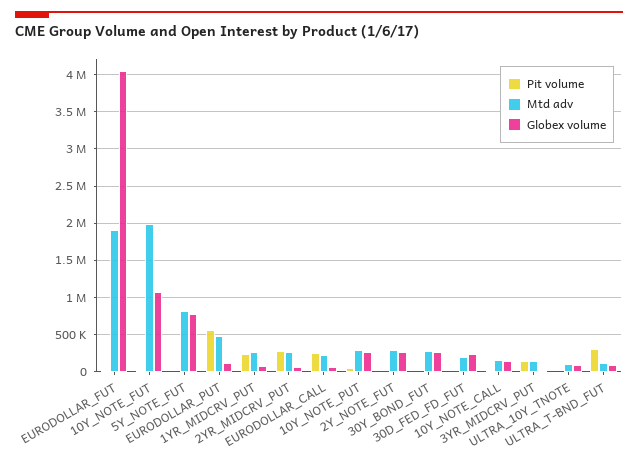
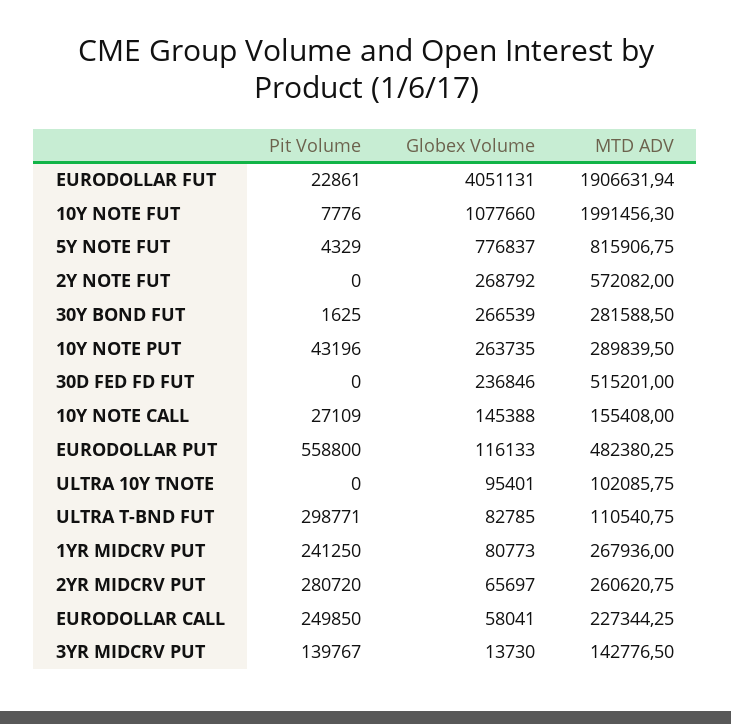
  {
    "Pit volume": {
      "EURODOLLAR_FUT": 22861,
      "10Y_NOTE_FUT": 7776,
      "5Y_NOTE_FUT": 4329,
      "EURODOLLAR_PUT": 558800,
      "1YR_MIDCRV_PUT": 241250,
      "2YR_MIDCRV_PUT": 280720,
      "EURODOLLAR_CALL": 249850,
      "10Y_NOTE_PUT": 43196,
      "2Y_NOTE_FUT": 0,
      "30Y_BOND_FUT": 1625,
      "30D_FED_FD_FUT": 0,
      "10Y_NOTE_CALL": 27109,
      "3YR_MIDCRV_PUT": 139767,
      "ULTRA_10Y_TNOTE": 0,
      "ULTRA_T-BND_FUT": 298771
    },
    "Mtd adv": {
      "EURODOLLAR_FUT": 1906631.94,
      "10Y_NOTE_FUT": 1991456.3,
      "5Y_NOTE_FUT": 815906.75,
      "EURODOLLAR_PUT": 482380.25,
      "1YR_MIDCRV_PUT": 267936,
      "2YR_MIDCRV_PUT": 260620.75,
      "EURODOLLAR_CALL": 227344.25,
      "10Y_NOTE_PUT": 289839.5,
-     "2Y_NOTE_FUT": 300000,
+     "2Y_NOTE_FUT": 572082,
      "30Y_BOND_FUT": 281588.5,
-     "30D_FED_FD_FUT": 200000,
+     "30D_FED_FD_FUT": 515201,
      "10Y_NOTE_CALL": 155408,
      "3YR_MIDCRV_PUT": 142776.5,
      "ULTRA_10Y_TNOTE": 102085.75,
      "ULTRA_T-BND_FUT": 110540.75
    },
    "Globex volume": {
      "EURODOLLAR_FUT": 4051131,
      "10Y_NOTE_FUT": 1077660,
      "5Y_NOTE_FUT": 776837,
      "EURODOLLAR_PUT": 116133,
      "1YR_MIDCRV_PUT": 80773,
      "2YR_MIDCRV_PUT": 65697,
      "EURODOLLAR_CALL": 58041,
      "10Y_NOTE_PUT": 263735,
      "2Y_NOTE_FUT": 268792,
      "30Y_BOND_FUT": 266539,
      "30D_FED_FD_FUT": 236846,
      "10Y_NOTE_CALL": 145388,
      "3YR_MIDCRV_PUT": 13730,
      "ULTRA_10Y_TNOTE": 95401,
      "ULTRA_T-BND_FUT": 82785
    }
  }

